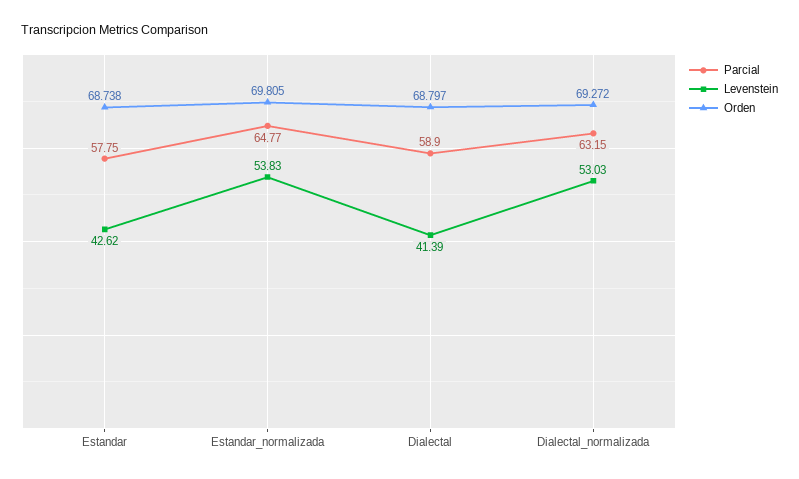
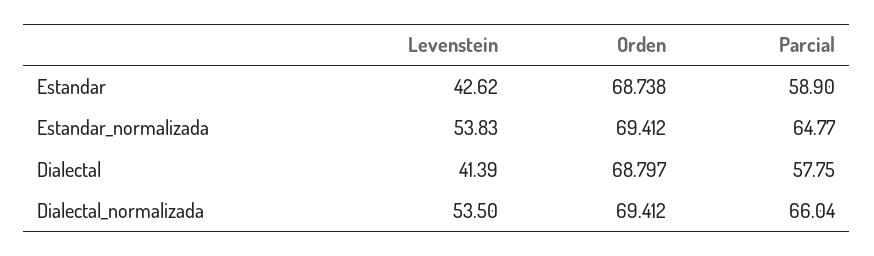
  {
    "Parcial": {
-     "Estandar": 57.75,
+     "Estandar": 58.9,
      "Estandar_normalizada": 64.77,
-     "Dialectal": 58.9,
+     "Dialectal": 57.75,
-     "Dialectal_normalizada": 63.15
+     "Dialectal_normalizada": 66.04
    },
    "Levenstein": {
      "Estandar": 42.62,
      "Estandar_normalizada": 53.83,
      "Dialectal": 41.39,
-     "Dialectal_normalizada": 53.03
+     "Dialectal_normalizada": 53.5
    },
    "Orden": {
      "Estandar": 68.738,
-     "Estandar_normalizada": 69.805,
+     "Estandar_normalizada": 69.412,
      "Dialectal": 68.797,
-     "Dialectal_normalizada": 69.272
+     "Dialectal_normalizada": 69.412
    }
  }

